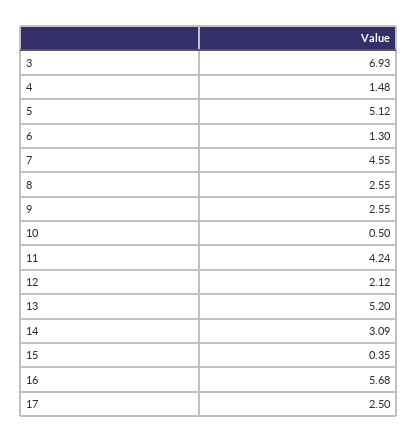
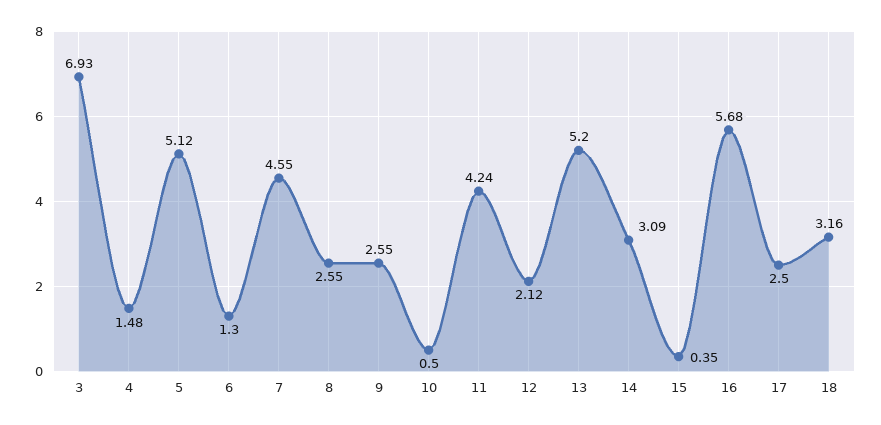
  {
    "3": 6.93,
    "4": 1.48,
    "5": 5.12,
    "6": 1.3,
    "7": 4.55,
    "8": 2.55,
    "9": 2.55,
    "10": 0.5,
    "11": 4.24,
    "12": 2.12,
    "13": 5.2,
    "14": 3.09,
    "15": 0.35,
    "16": 5.68,
-   "17": 2.5
+   "17": 2.5,
+   "18": 3.16
  }

